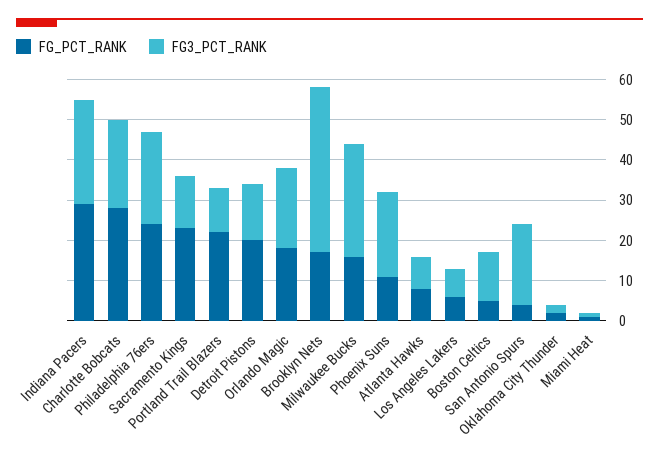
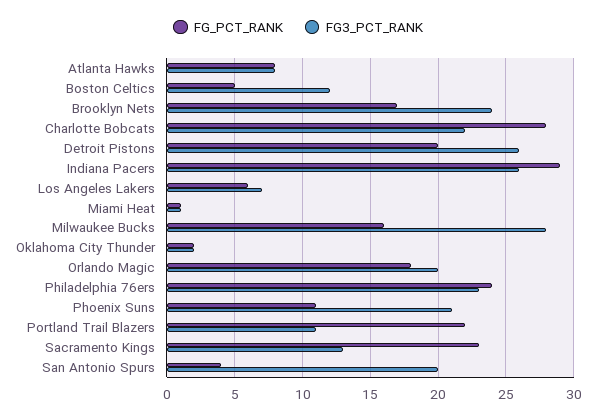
  {
    "FG_PCT_RANK": {
      "Indiana Pacers": 29,
      "Charlotte Bobcats": 28,
      "Philadelphia 76ers": 24,
      "Sacramento Kings": 23,
      "Portland Trail Blazers": 22,
      "Detroit Pistons": 20,
      "Orlando Magic": 18,
      "Brooklyn Nets": 17,
      "Milwaukee Bucks": 16,
      "Phoenix Suns": 11,
      "Atlanta Hawks": 8,
      "Los Angeles Lakers": 6,
      "Boston Celtics": 5,
      "San Antonio Spurs": 4,
      "Oklahoma City Thunder": 2,
      "Miami Heat": 1
    },
    "FG3_PCT_RANK": {
      "Indiana Pacers": 26,
      "Charlotte Bobcats": 22,
      "Philadelphia 76ers": 23,
      "Sacramento Kings": 13,
      "Portland Trail Blazers": 11,
-     "Detroit Pistons": 15,
+     "Detroit Pistons": 26,
      "Orlando Magic": 20,
-     "Brooklyn Nets": 40,
+     "Brooklyn Nets": 24,
      "Milwaukee Bucks": 28,
      "Phoenix Suns": 21,
      "Atlanta Hawks": 8,
      "Los Angeles Lakers": 7,
      "Boston Celtics": 12,
      "San Antonio Spurs": 20,
      "Oklahoma City Thunder": 2,
      "Miami Heat": 1
    }
  }

